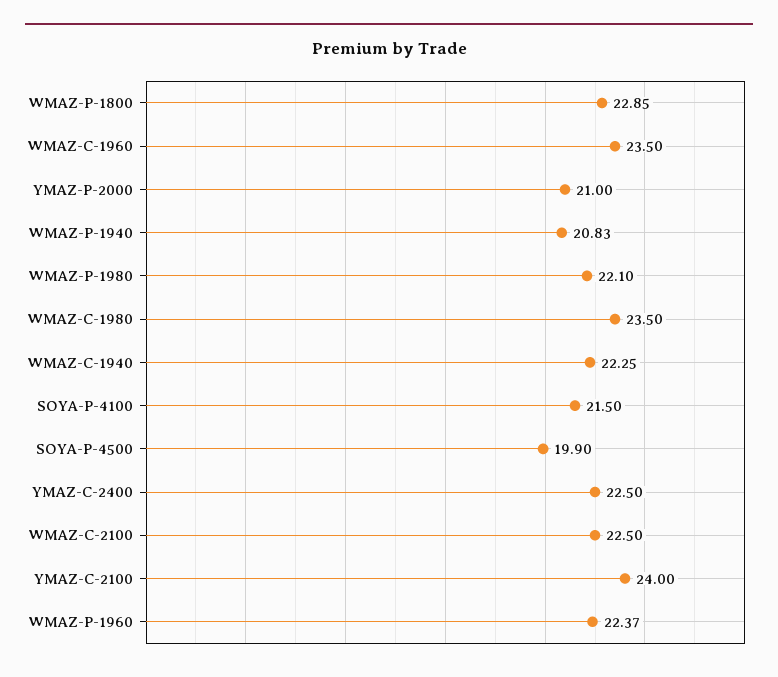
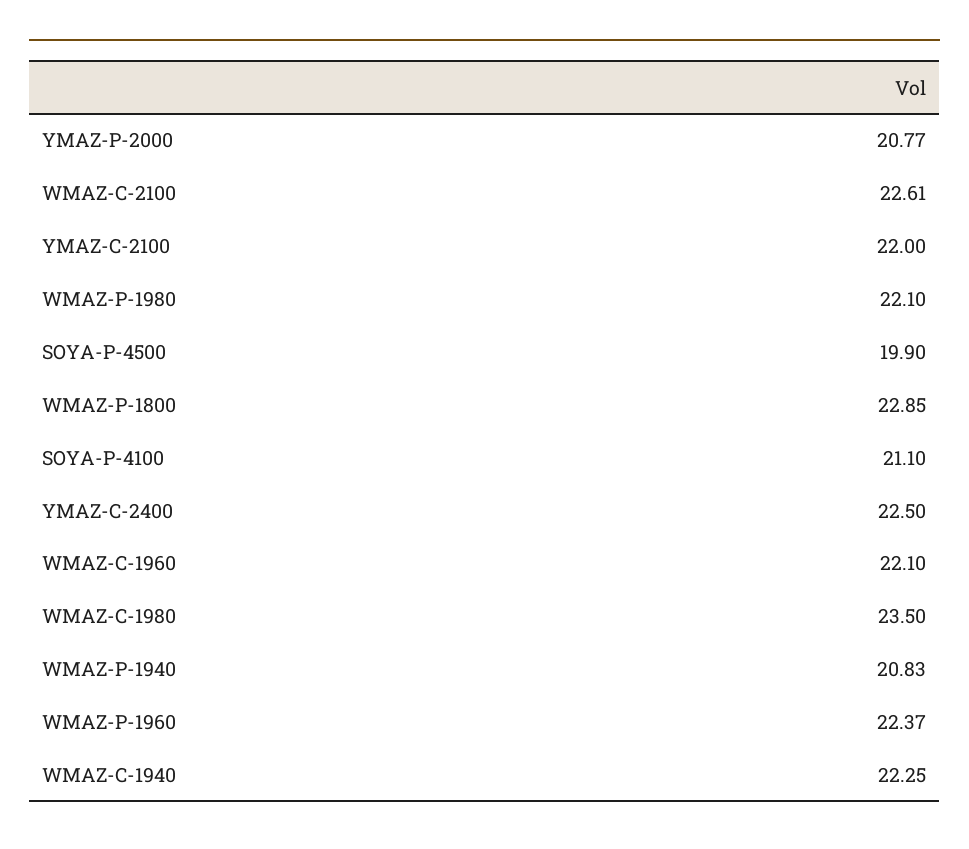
  {
    "WMAZ-P-1800": 22.85,
-   "WMAZ-C-1960": 23.5,
+   "WMAZ-C-1960": 22.1,
-   "YMAZ-P-2000": 21,
+   "YMAZ-P-2000": 20.77,
    "WMAZ-P-1940": 20.83,
    "WMAZ-P-1980": 22.1,
    "WMAZ-C-1980": 23.5,
    "WMAZ-C-1940": 22.25,
-   "SOYA-P-4100": 21.5,
+   "SOYA-P-4100": 21.1,
    "SOYA-P-4500": 19.9,
    "YMAZ-C-2400": 22.5,
-   "WMAZ-C-2100": 22.5,
+   "WMAZ-C-2100": 22.61,
-   "YMAZ-C-2100": 24,
+   "YMAZ-C-2100": 22,
    "WMAZ-P-1960": 22.37
  }

